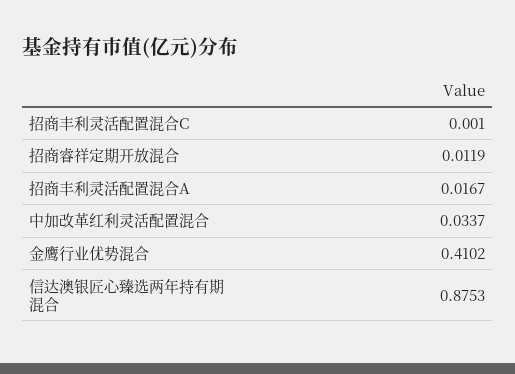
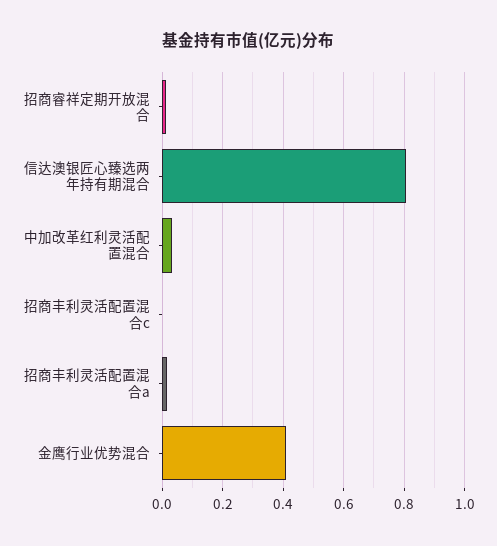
  {
    "招商丰利灵活配置混合C": 0.001,
    "招商睿祥定期开放混合": 0.0119,
    "招商丰利灵活配置混合A": 0.0167,
    "中加改革红利灵活配置混合": 0.0337,
    "金鹰行业优势混合": 0.4102,
-   "信达澳银匠心臻选两年持有期混合": 0.8753
+   "信达澳银匠心臻选两年持有期混合": 0.8
  }

